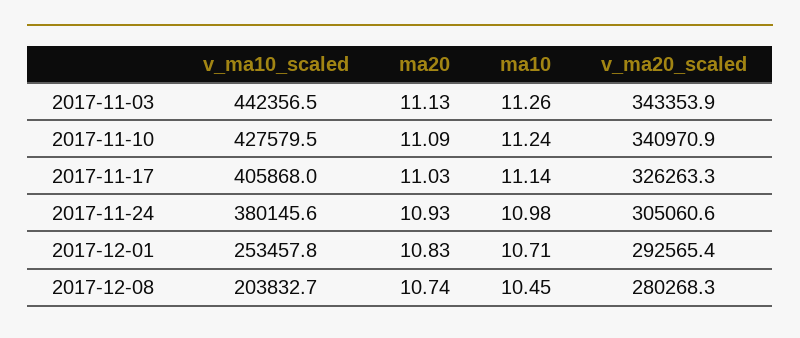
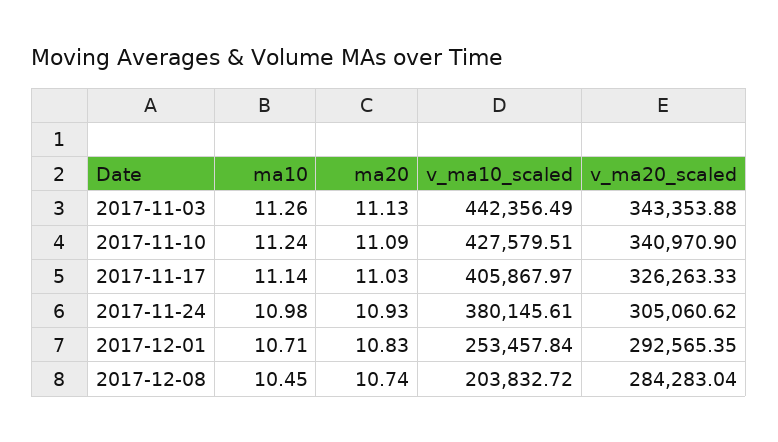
  {
    "v_ma10_scaled": {
      "2017-11-03": 442356.49,
      "2017-11-10": 427579.51,
      "2017-11-17": 405867.97,
      "2017-11-24": 380145.61,
      "2017-12-01": 253457.84,
      "2017-12-08": 203832.72
    },
    "ma20": {
      "2017-11-03": 11.13,
      "2017-11-10": 11.09,
      "2017-11-17": 11.03,
      "2017-11-24": 10.93,
      "2017-12-01": 10.83,
      "2017-12-08": 10.74
    },
    "ma10": {
      "2017-11-03": 11.26,
      "2017-11-10": 11.24,
      "2017-11-17": 11.14,
      "2017-11-24": 10.98,
      "2017-12-01": 10.71,
      "2017-12-08": 10.45
    },
    "v_ma20_scaled": {
      "2017-11-03": 343353.88,
      "2017-11-10": 340970.9,
      "2017-11-17": 326263.33,
      "2017-11-24": 305060.62,
      "2017-12-01": 292565.35,
-     "2017-12-08": 280268.3
+     "2017-12-08": 284283.04
    }
  }

